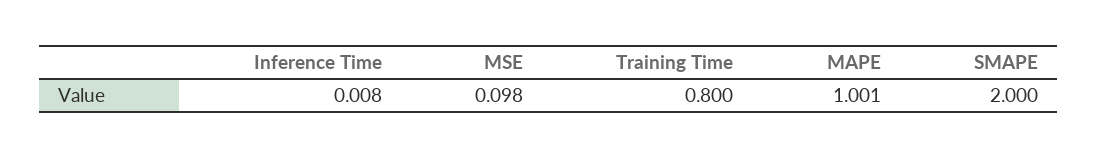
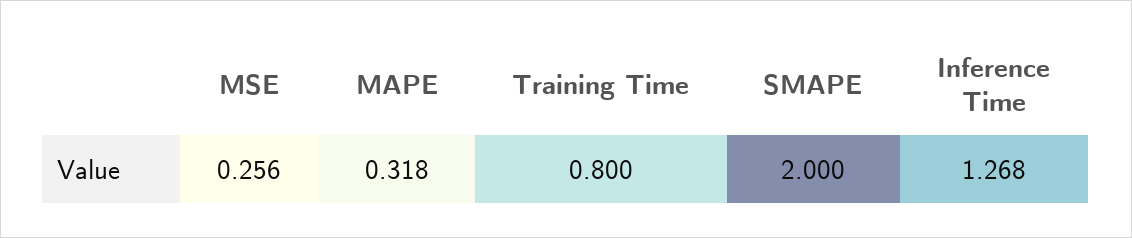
  {
-   "Inference Time": 0.008,
+   "Inference Time": 1.268,
-   "MSE": 0.098,
+   "MSE": 0.256,
    "Training Time": 0.8,
-   "MAPE": 1.001,
+   "MAPE": 0.318,
    "SMAPE": 2
  }

